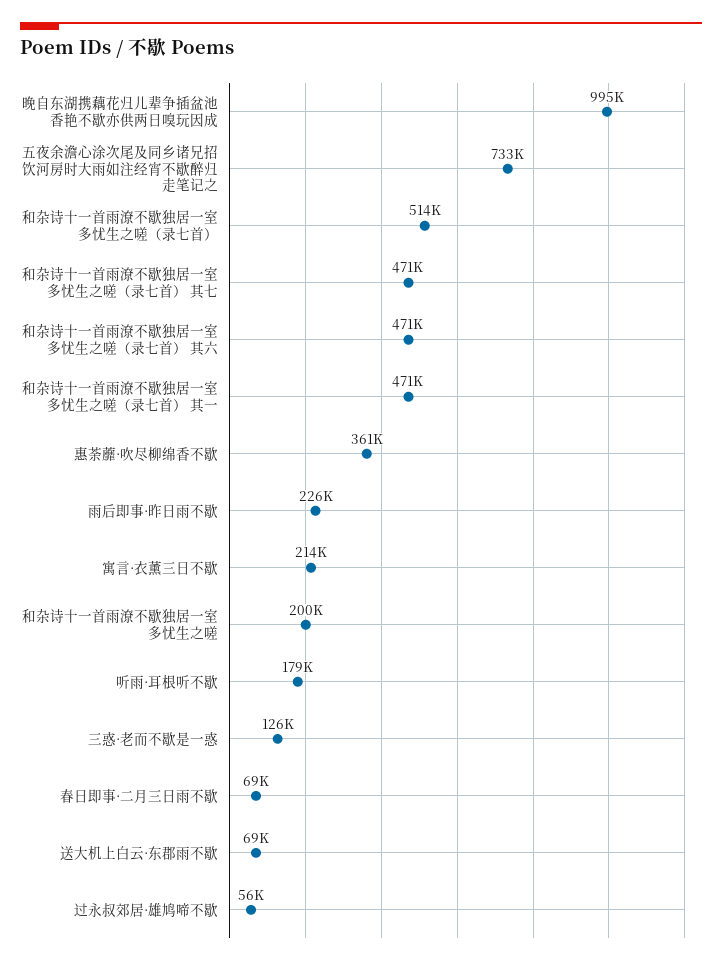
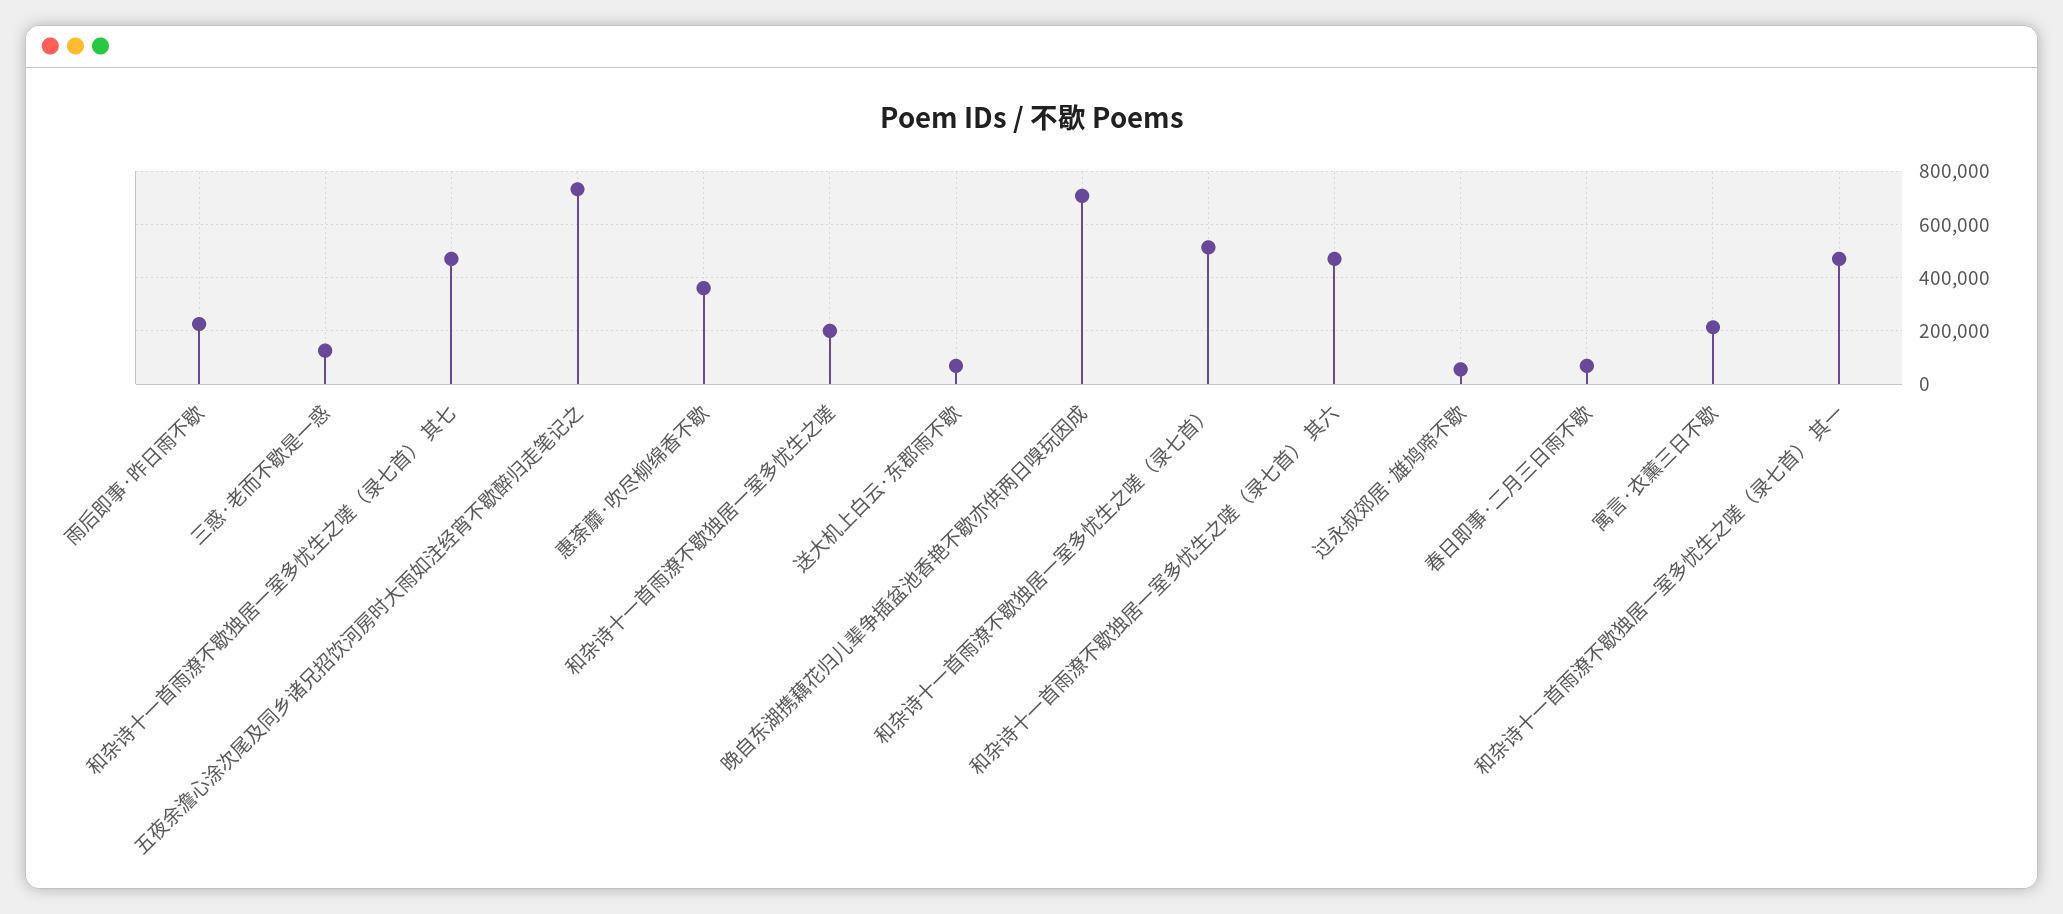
  {
-   "晚自东湖携藕花归儿辈争插盆池香艳不歇亦供两日嗅玩因成": 995000,
+   "晚自东湖携藕花归儿辈争插盆池香艳不歇亦供两日嗅玩因成": 700000,
    "五夜余澹心涂次尾及同乡诸兄招饮河房时大雨如注经宵不歇醉归走笔记之": 733000,
    "和杂诗十一首雨潦不歇独居一室多忧生之嗟（录七首）": 514000,
    "和杂诗十一首雨潦不歇独居一室多忧生之嗟（录七首） 其七": 471000,
    "和杂诗十一首雨潦不歇独居一室多忧生之嗟（录七首） 其六": 471000,
    "和杂诗十一首雨潦不歇独居一室多忧生之嗟（录七首） 其一": 471000,
    "惠荼蘼·吹尽柳绵香不歇": 361000,
    "雨后即事·昨日雨不歇": 226000,
    "寓言·衣薰三日不歇": 214000,
    "和杂诗十一首雨潦不歇独居一室多忧生之嗟": 200000,
-   "听雨·耳根听不歇": 179000,
    "三惑·老而不歇是一惑": 126000,
    "春日即事·二月三日雨不歇": 69000,
    "送大机上白云·东郡雨不歇": 69000,
    "过永叔郊居·雄鸠啼不歇": 56000
  }

